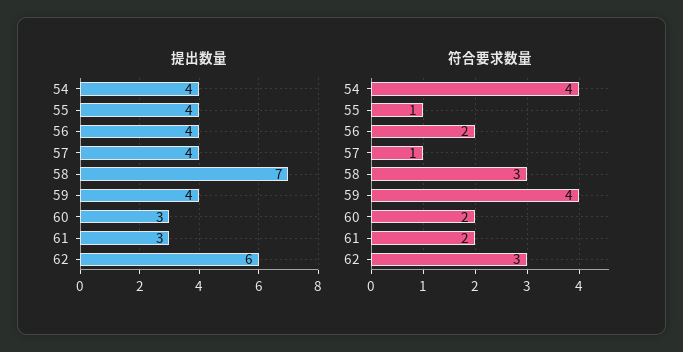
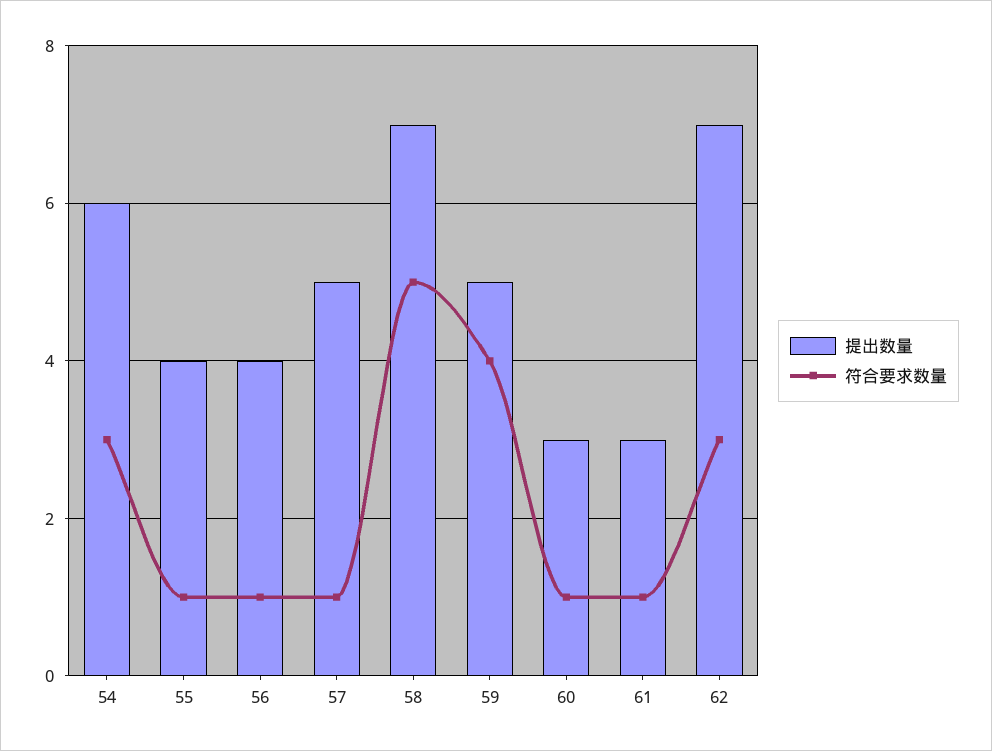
  {
    "提出数量": {
-     "54": 4,
+     "54": 6,
      "55": 4,
      "56": 4,
-     "57": 4,
+     "57": 5,
      "58": 7,
-     "59": 4,
+     "59": 5,
      "60": 3,
      "61": 3,
-     "62": 6
+     "62": 7
    },
    "符合要求数量": {
-     "54": 4,
+     "54": 3,
      "55": 1,
-     "56": 2,
+     "56": 1,
      "57": 1,
-     "58": 3,
+     "58": 5,
      "59": 4,
-     "60": 2,
+     "60": 1,
-     "61": 2,
+     "61": 1,
      "62": 3
    }
  }

